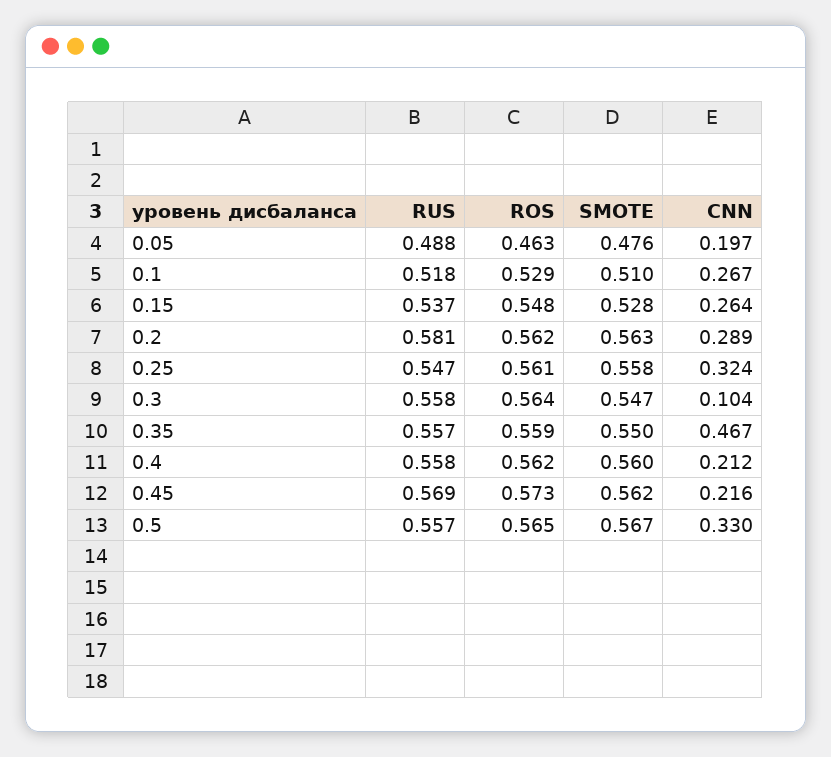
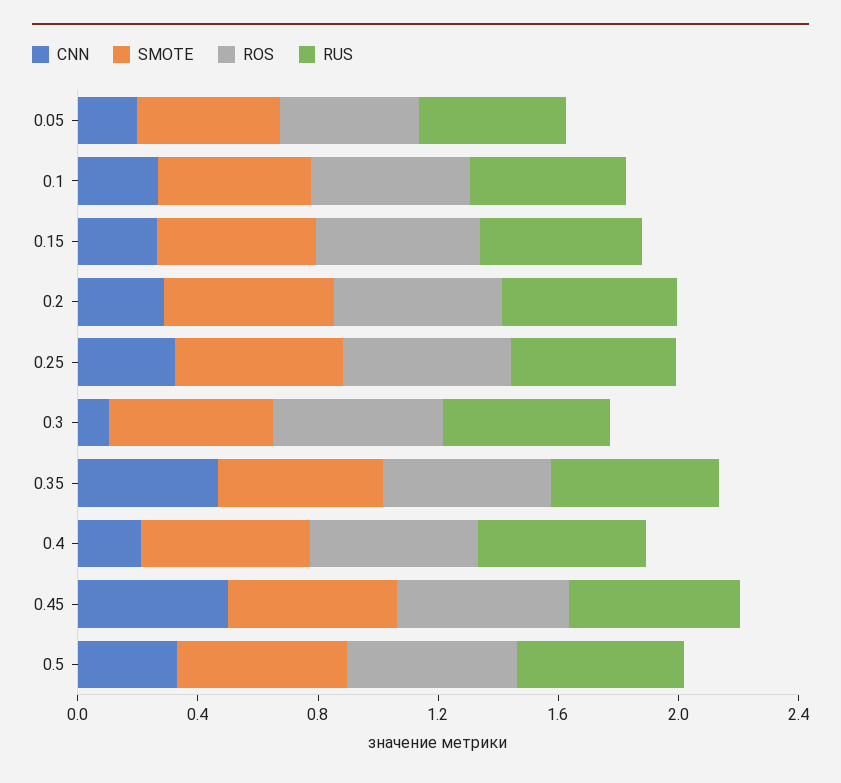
  {
    "RUS": {
      "0.05": 0.488,
      "0.1": 0.518,
      "0.15": 0.537,
      "0.2": 0.581,
      "0.25": 0.547,
      "0.3": 0.558,
      "0.35": 0.557,
      "0.4": 0.558,
      "0.45": 0.569,
      "0.5": 0.557
    },
    "ROS": {
      "0.05": 0.463,
      "0.1": 0.529,
      "0.15": 0.548,
      "0.2": 0.562,
      "0.25": 0.561,
      "0.3": 0.564,
      "0.35": 0.559,
      "0.4": 0.562,
      "0.45": 0.573,
      "0.5": 0.565
    },
    "SMOTE": {
      "0.05": 0.476,
      "0.1": 0.51,
      "0.15": 0.528,
      "0.2": 0.563,
      "0.25": 0.558,
      "0.3": 0.547,
      "0.35": 0.55,
      "0.4": 0.56,
      "0.45": 0.562,
      "0.5": 0.567
    },
    "CNN": {
      "0.05": 0.197,
      "0.1": 0.267,
      "0.15": 0.264,
      "0.2": 0.289,
      "0.25": 0.324,
      "0.3": 0.104,
      "0.35": 0.467,
      "0.4": 0.212,
-     "0.45": 0.216,
+     "0.45": 0.5,
      "0.5": 0.33
    }
  }

